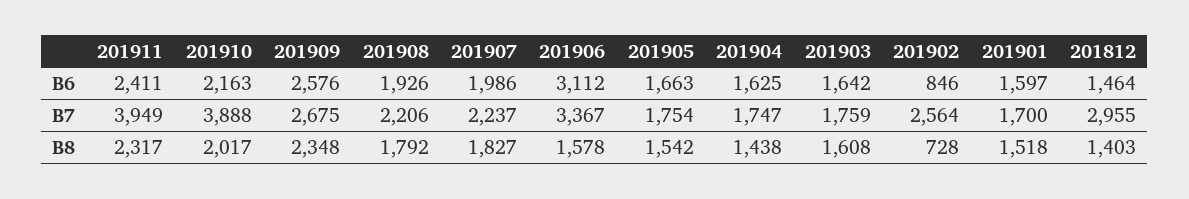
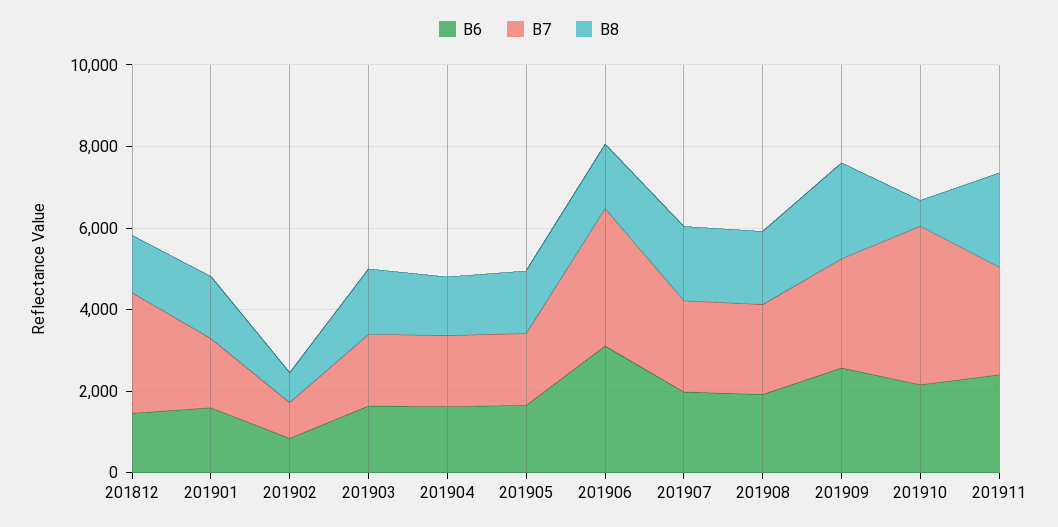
  {
    "B6": {
      "201911": 2411,
      "201910": 2163,
      "201909": 2576,
      "201908": 1926,
      "201907": 1986,
      "201906": 3112,
      "201905": 1663,
      "201904": 1625,
      "201903": 1642,
      "201902": 846,
      "201901": 1597,
      "201812": 1464
    },
    "B7": {
-     "201911": 3949,
+     "201911": 2500,
      "201910": 3888,
      "201909": 2675,
      "201908": 2206,
      "201907": 2237,
      "201906": 3367,
      "201905": 1754,
      "201904": 1747,
      "201903": 1759,
-     "201902": 2564,
+     "201902": 1000,
      "201901": 1700,
      "201812": 2955
    },
    "B8": {
      "201911": 2317,
-     "201910": 2017,
+     "201910": 500,
      "201909": 2348,
      "201908": 1792,
      "201907": 1827,
      "201906": 1578,
      "201905": 1542,
      "201904": 1438,
      "201903": 1608,
      "201902": 728,
      "201901": 1518,
      "201812": 1403
    }
  }

